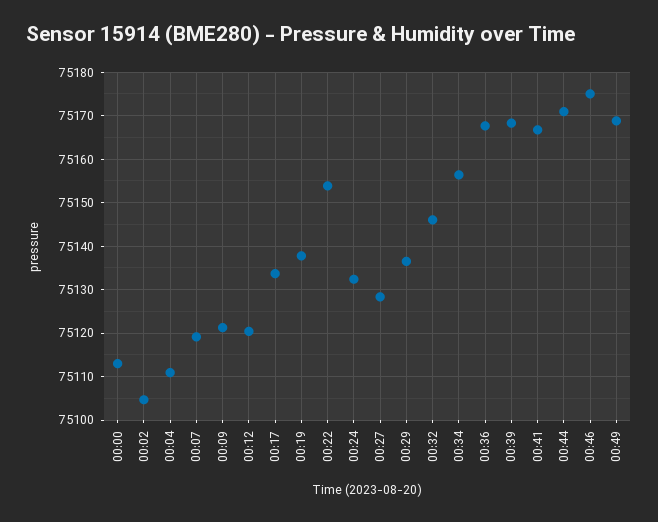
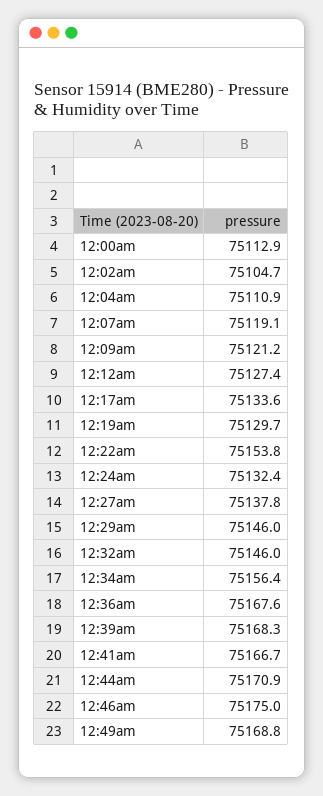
  {
    "00:00": 75112.9,
    "00:02": 75104.7,
    "00:04": 75110.9,
    "00:07": 75119.1,
    "00:09": 75121.2,
-   "00:12": 75120,
+   "00:12": 75127.4,
    "00:17": 75133.6,
-   "00:19": 75138,
+   "00:19": 75129.7,
    "00:22": 75153.8,
    "00:24": 75132.4,
-   "00:27": 75128,
+   "00:27": 75137.8,
-   "00:29": 75136,
+   "00:29": 75146,
    "00:32": 75146,
    "00:34": 75156.4,
    "00:36": 75167.6,
    "00:39": 75168.3,
    "00:41": 75166.7,
    "00:44": 75170.9,
    "00:46": 75175,
    "00:49": 75168.8
  }

